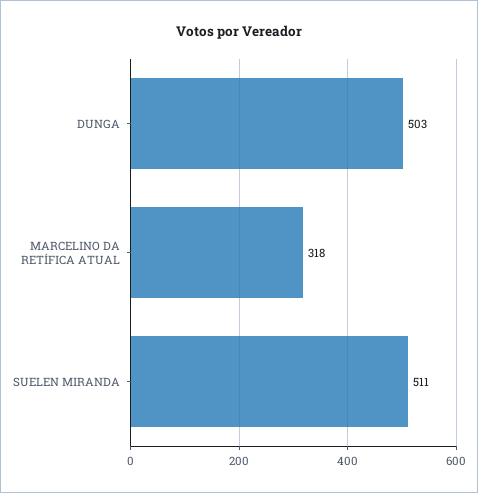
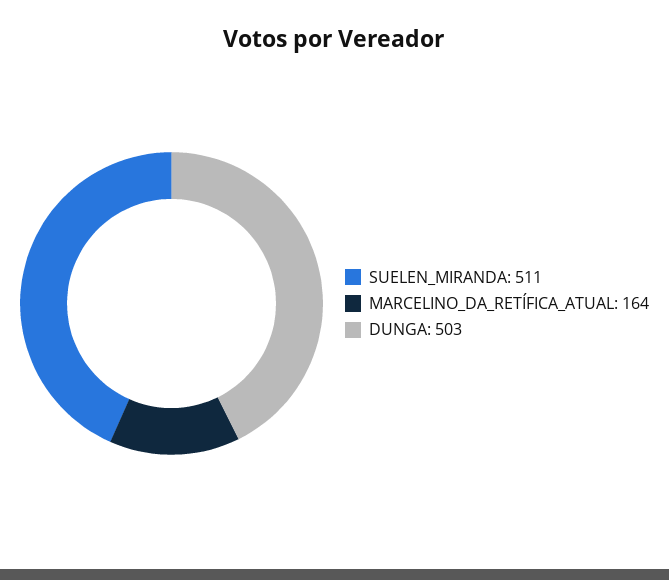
  {
    "DUNGA": 503,
-   "MARCELINO DA RETÍFICA ATUAL": 318,
+   "MARCELINO DA RETÍFICA ATUAL": 164,
    "SUELEN MIRANDA": 511
  }

